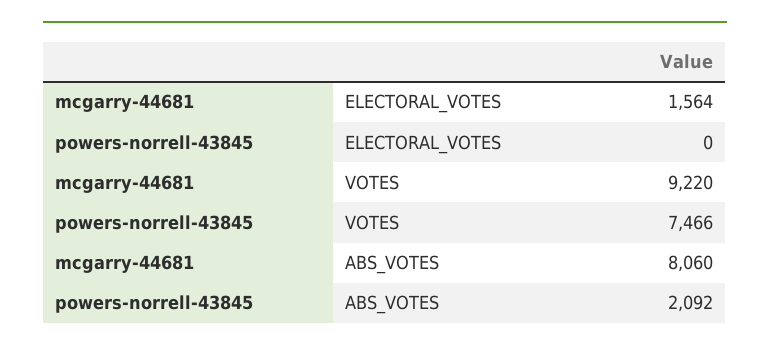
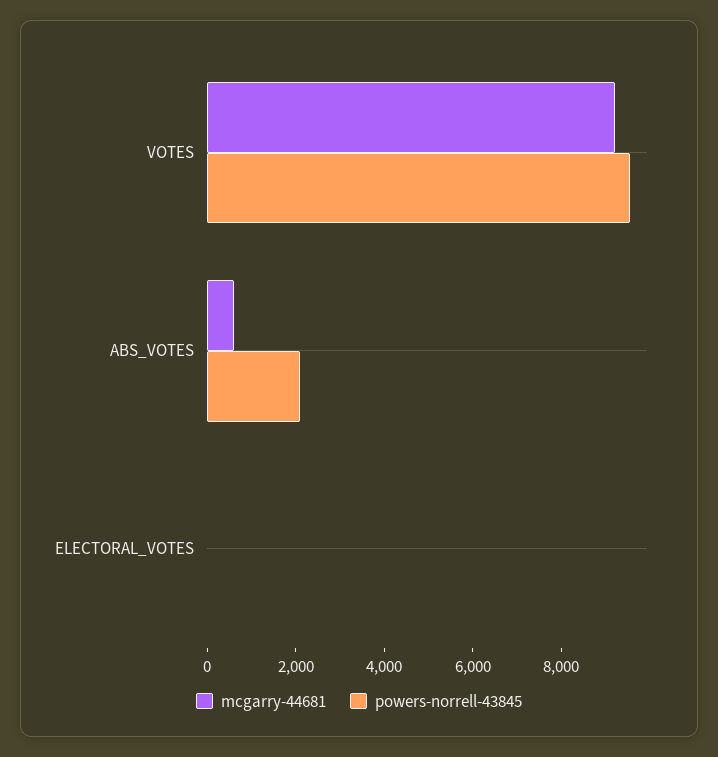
  {
    "mcgarry-44681": {
-     "ELECTORAL_VOTES": 1564,
+     "ELECTORAL_VOTES": 0,
      "VOTES": 9220,
-     "ABS_VOTES": 8060
+     "ABS_VOTES": 500
    },
    "powers-norrell-43845": {
      "ELECTORAL_VOTES": 0,
-     "VOTES": 7466,
+     "VOTES": 9500,
      "ABS_VOTES": 2092
    }
  }

